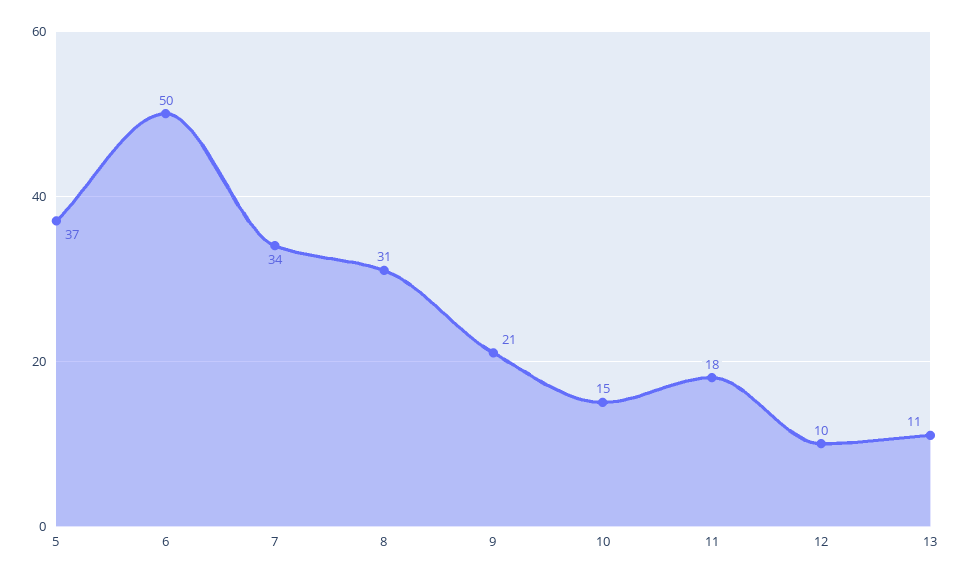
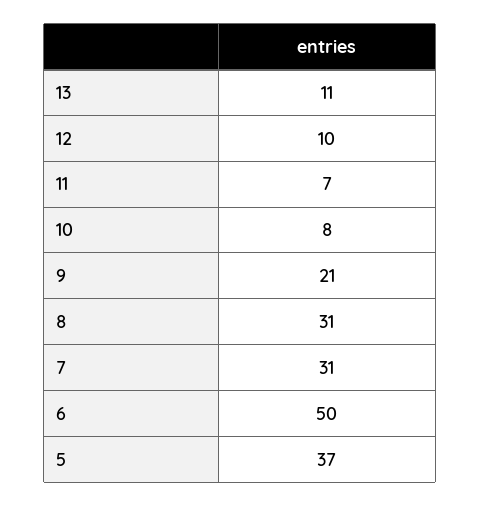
  {
    "5": 37,
    "6": 50,
-   "7": 34,
+   "7": 31,
    "8": 31,
    "9": 21,
-   "10": 15,
+   "10": 8,
-   "11": 18,
+   "11": 7,
    "12": 10,
    "13": 11
  }

